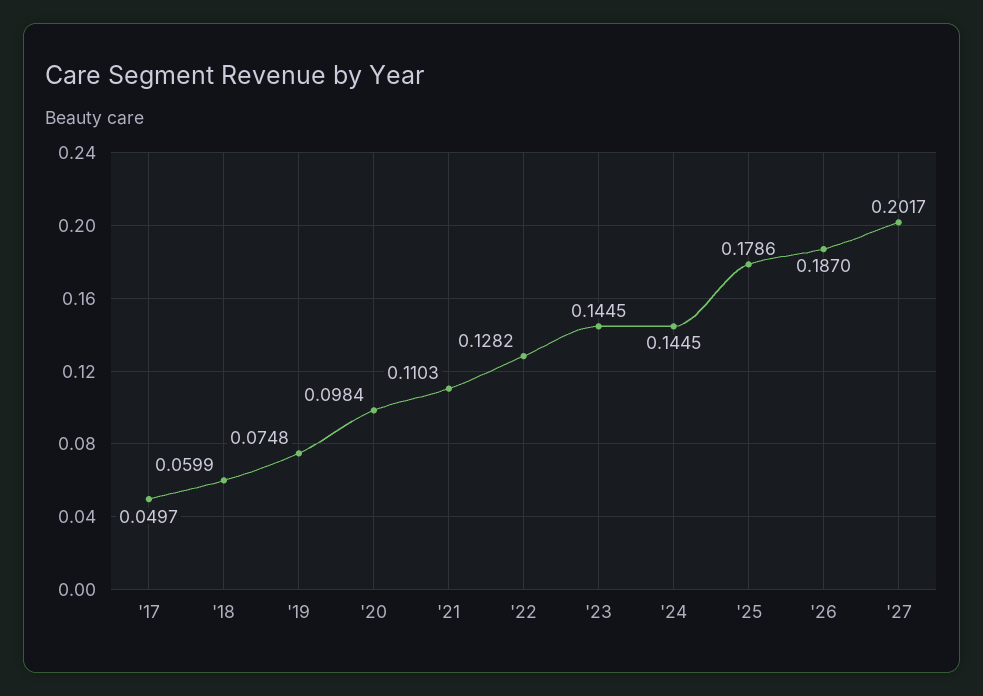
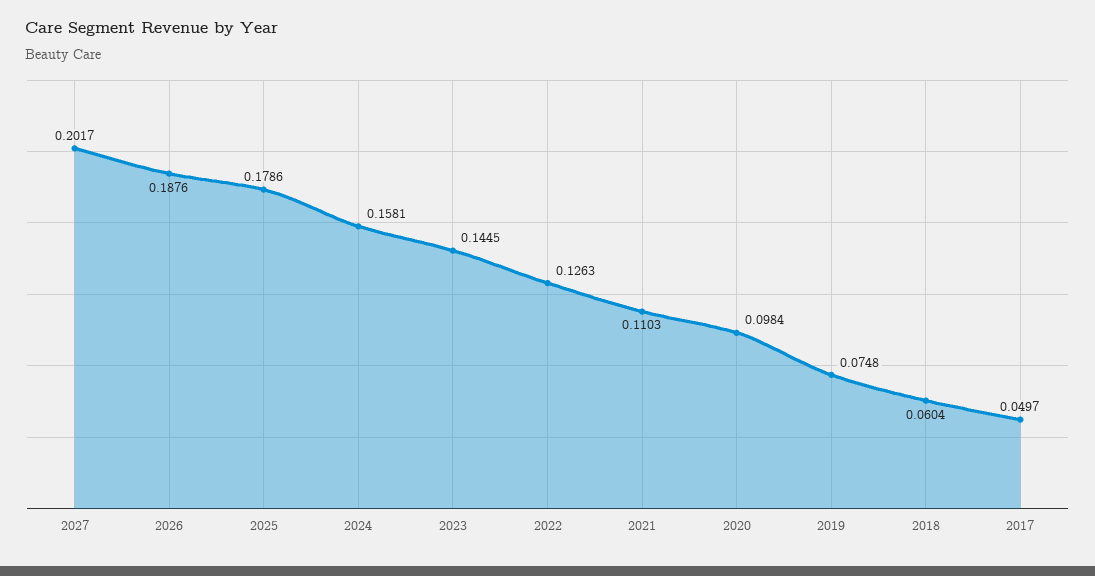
  {
    "'17": 0.0497,
-   "'18": 0.0599,
+   "'18": 0.0604,
    "'19": 0.0748,
    "'20": 0.0984,
    "'21": 0.1103,
-   "'22": 0.1282,
+   "'22": 0.1263,
    "'23": 0.1445,
-   "'24": 0.1445,
+   "'24": 0.1581,
    "'25": 0.1786,
-   "'26": 0.187,
+   "'26": 0.1876,
    "'27": 0.2017
  }

